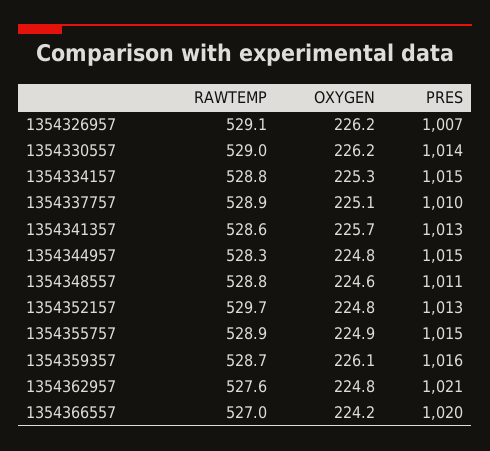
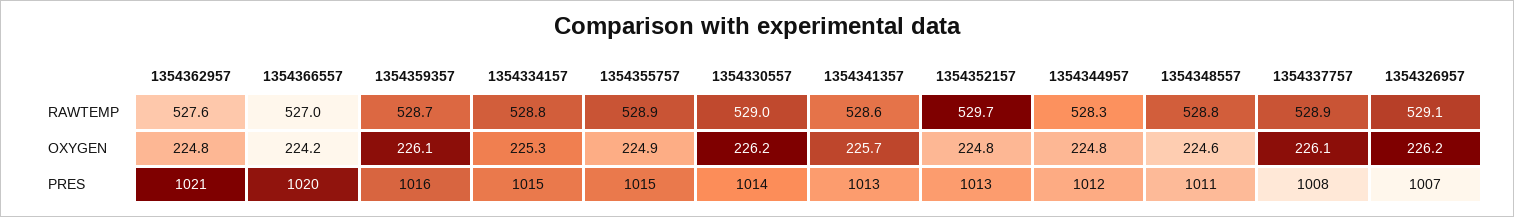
  {
    "RAWTEMP": {
      "1354326957": 529.1,
      "1354330557": 529,
      "1354334157": 528.8,
      "1354337757": 528.9,
      "1354341357": 528.6,
      "1354344957": 528.3,
      "1354348557": 528.8,
      "1354352157": 529.7,
      "1354355757": 528.9,
      "1354359357": 528.7,
      "1354362957": 527.6,
      "1354366557": 527
    },
    "OXYGEN": {
      "1354326957": 226.2,
      "1354330557": 226.2,
      "1354334157": 225.3,
-     "1354337757": 225.1,
+     "1354337757": 226.1,
      "1354341357": 225.7,
      "1354344957": 224.8,
      "1354348557": 224.6,
      "1354352157": 224.8,
      "1354355757": 224.9,
      "1354359357": 226.1,
      "1354362957": 224.8,
      "1354366557": 224.2
    },
    "PRES": {
      "1354326957": 1007,
      "1354330557": 1014,
      "1354334157": 1015,
-     "1354337757": 1010,
+     "1354337757": 1008,
      "1354341357": 1013,
-     "1354344957": 1015,
+     "1354344957": 1012,
      "1354348557": 1011,
      "1354352157": 1013,
      "1354355757": 1015,
      "1354359357": 1016,
      "1354362957": 1021,
      "1354366557": 1020
    }
  }

